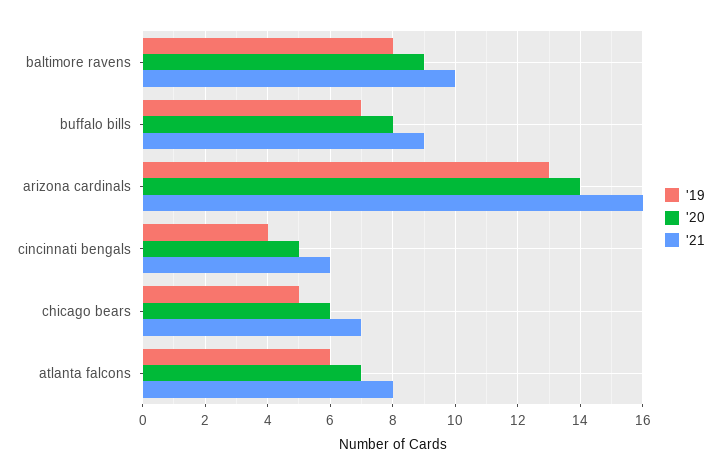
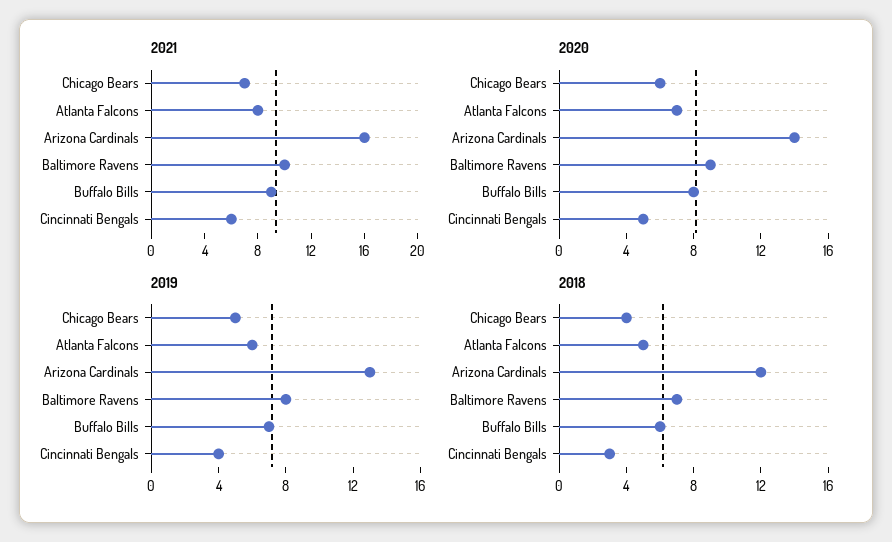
  {
    "'19": {
      "baltimore ravens": 8,
      "buffalo bills": 7,
      "arizona cardinals": 13,
      "cincinnati bengals": 4,
      "chicago bears": 5,
      "atlanta falcons": 6
    },
    "'20": {
      "baltimore ravens": 9,
      "buffalo bills": 8,
      "arizona cardinals": 14,
      "cincinnati bengals": 5,
      "chicago bears": 6,
      "atlanta falcons": 7
    },
    "'21": {
      "baltimore ravens": 10,
      "buffalo bills": 9,
      "arizona cardinals": 16,
      "cincinnati bengals": 6,
      "chicago bears": 7,
      "atlanta falcons": 8
-   }
+   },
+   "2018": {
+     "chicago bears": 4,
+     "atlanta falcons": 5,
+     "arizona cardinals": 12,
+     "baltimore ravens": 7,
+     "buffalo bills": 6,
+     "cincinnati bengals": 3
+   }
  }

